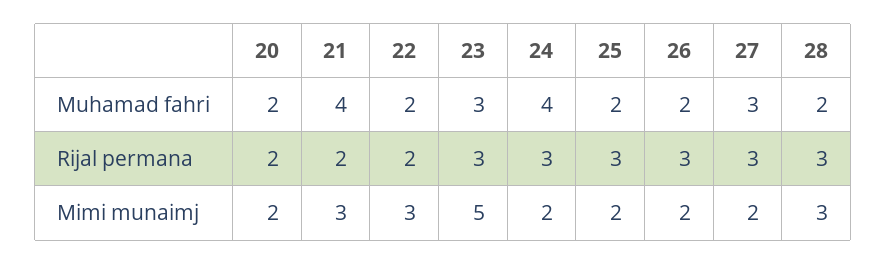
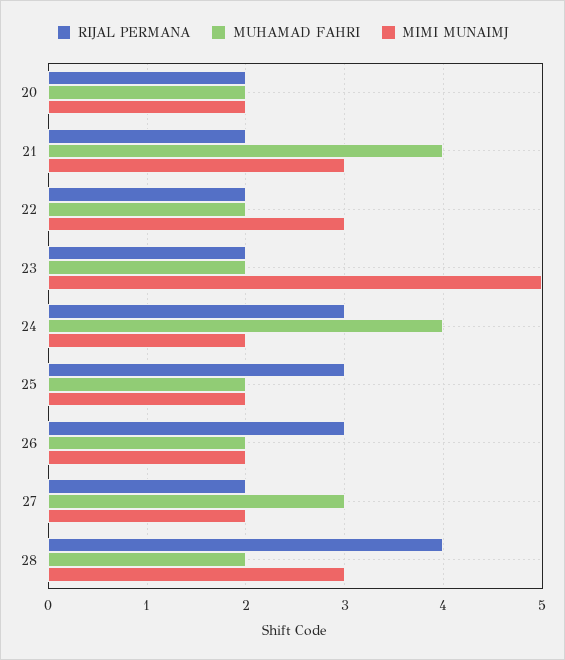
  {
    "Muhamad fahri": {
      "20": 2,
      "21": 4,
      "22": 2,
-     "23": 3,
+     "23": 2,
      "24": 4,
      "25": 2,
      "26": 2,
      "27": 3,
      "28": 2
    },
    "Rijal permana": {
      "20": 2,
      "21": 2,
      "22": 2,
-     "23": 3,
+     "23": 2,
      "24": 3,
      "25": 3,
      "26": 3,
-     "27": 3,
+     "27": 2,
-     "28": 3
+     "28": 4
    },
    "Mimi munaimj": {
      "20": 2,
      "21": 3,
      "22": 3,
      "23": 5,
      "24": 2,
      "25": 2,
      "26": 2,
      "27": 2,
      "28": 3
    }
  }

